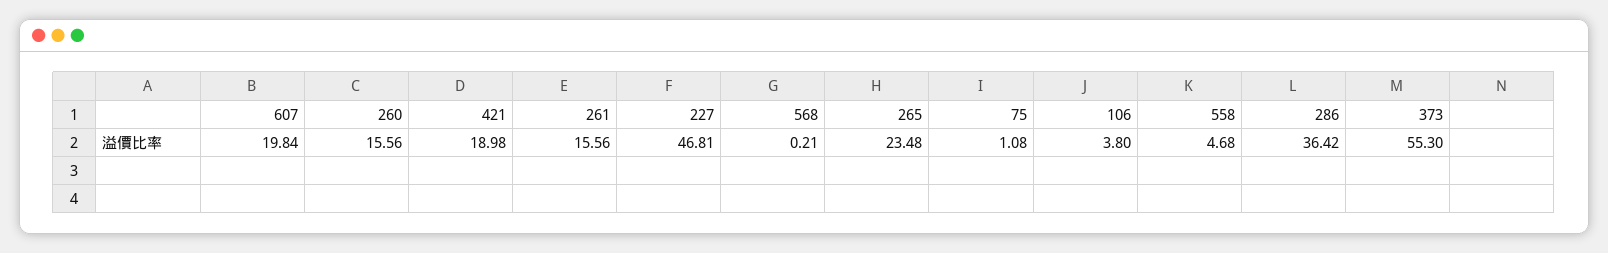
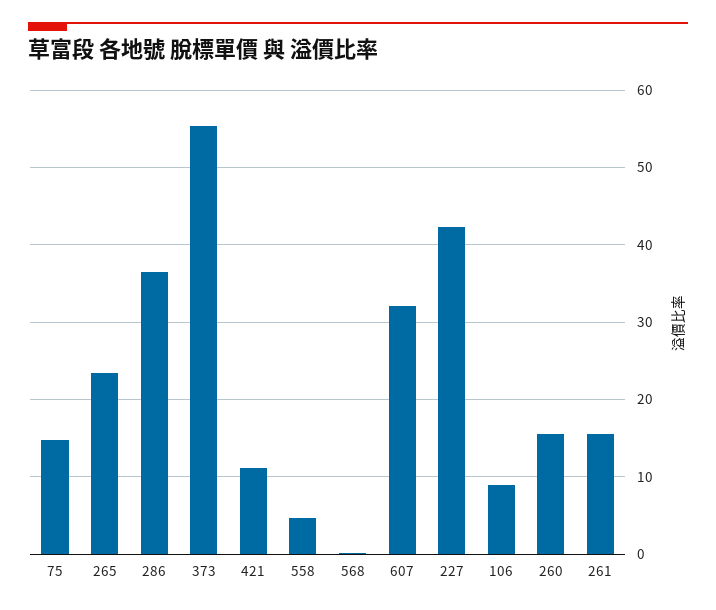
  {
-   "607": 19.84,
+   "607": 32,
    "260": 15.56,
-   "421": 18.98,
+   "421": 11,
    "261": 15.56,
-   "227": 46.81,
+   "227": 42,
    "568": 0.21,
    "265": 23.48,
-   "75": 1.08,
+   "75": 15,
-   "106": 3.8,
+   "106": 9,
    "558": 4.68,
    "286": 36.42,
    "373": 55.3
  }

